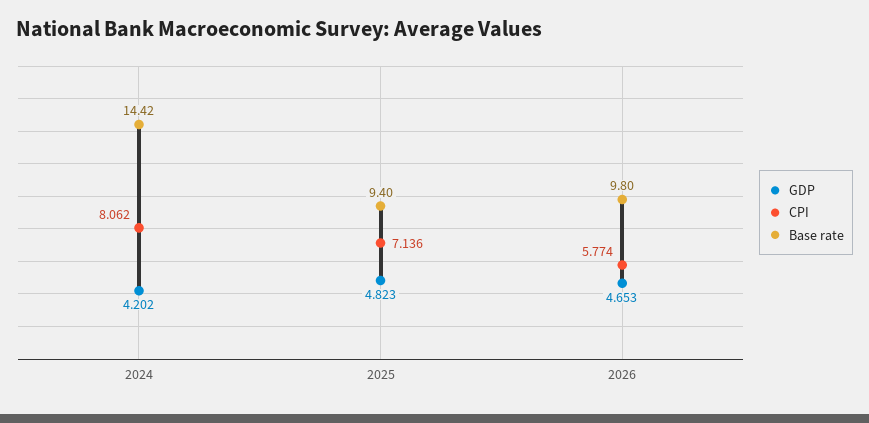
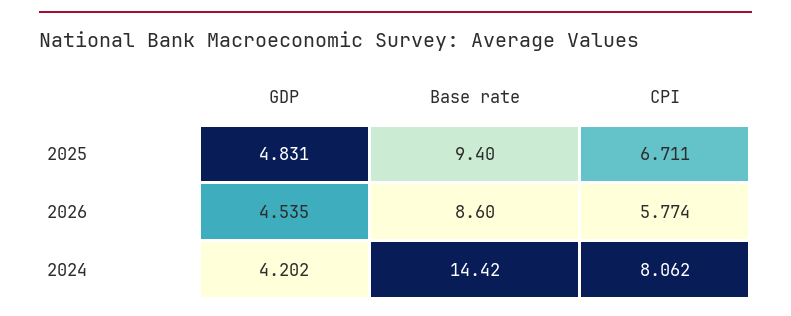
  {
    "GDP": {
      "2024": 4.202,
-     "2025": 4.823,
+     "2025": 4.831,
-     "2026": 4.653
+     "2026": 4.535
    },
    "CPI": {
      "2024": 8.062,
-     "2025": 7.136,
+     "2025": 6.711,
      "2026": 5.774
    },
    "Base rate": {
      "2024": 14.42,
      "2025": 9.4,
-     "2026": 9.8
+     "2026": 8.6
    }
  }

